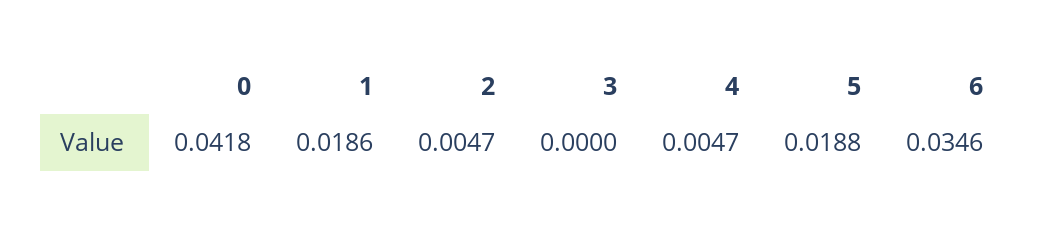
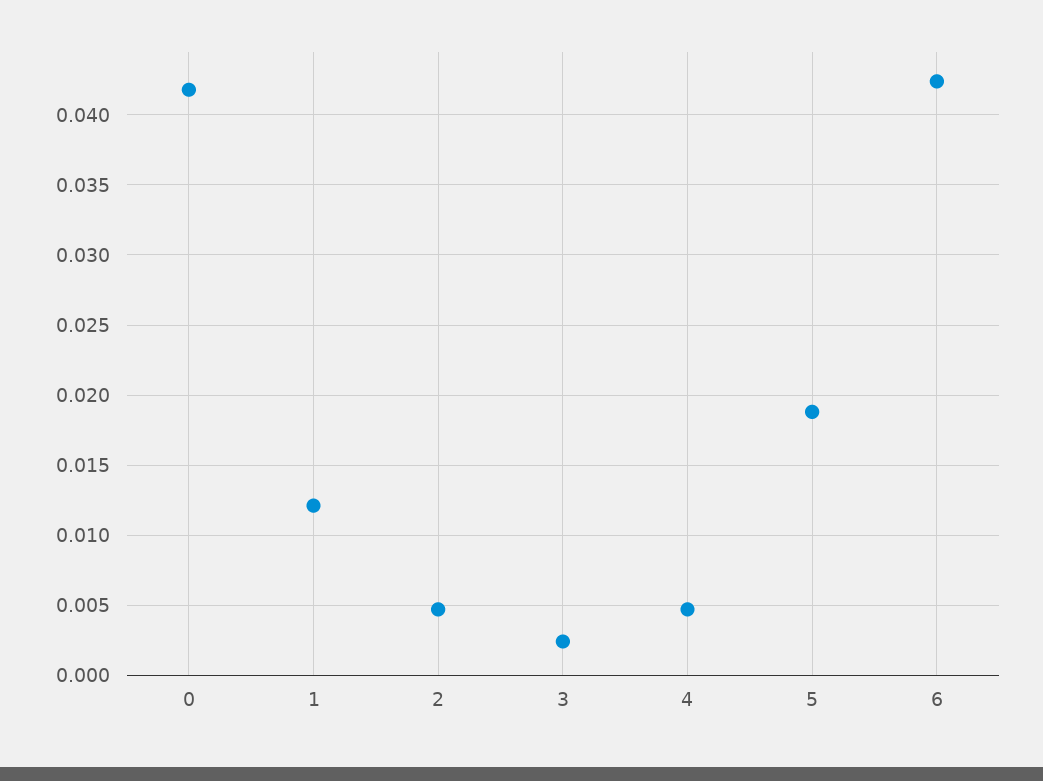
  {
    "0": 0.0418,
-   "1": 0.0186,
+   "1": 0.012,
    "2": 0.0047,
-   "3": 0,
+   "3": 0.0025,
    "4": 0.0047,
    "5": 0.0188,
-   "6": 0.0346
+   "6": 0.0425
  }

